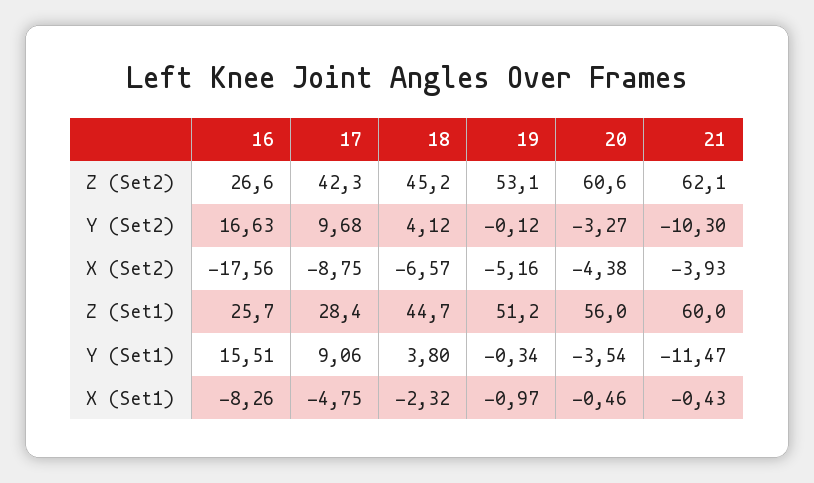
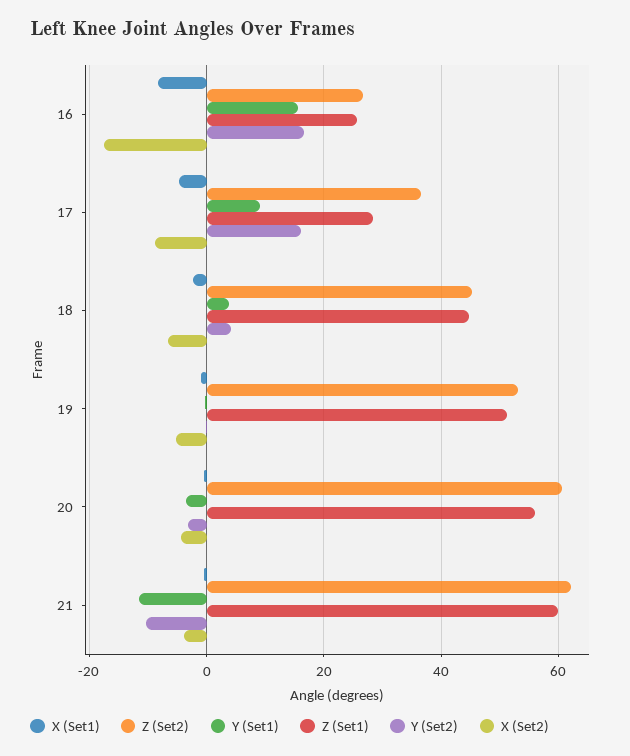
  {
    "Z (Set2)": {
      "16": 26.6,
-     "17": 42.3,
+     "17": 36,
      "18": 45.2,
      "19": 53.1,
      "20": 60.6,
      "21": 62.1
    },
    "Y (Set2)": {
      "16": 16.63,
-     "17": 9.68,
+     "17": 16,
      "18": 4.12,
      "19": -0.12,
      "20": -3.27,
      "21": -10.3
    },
    "X (Set2)": {
      "16": -17.56,
      "17": -8.75,
      "18": -6.57,
      "19": -5.16,
      "20": -4.38,
      "21": -3.93
    },
    "Z (Set1)": {
      "16": 25.7,
      "17": 28.4,
      "18": 44.7,
      "19": 51.2,
      "20": 56,
      "21": 60
    },
    "Y (Set1)": {
      "16": 15.51,
      "17": 9.06,
      "18": 3.8,
      "19": -0.34,
      "20": -3.54,
      "21": -11.47
    },
    "X (Set1)": {
      "16": -8.26,
      "17": -4.75,
      "18": -2.32,
      "19": -0.97,
      "20": -0.46,
      "21": -0.43
    }
  }

